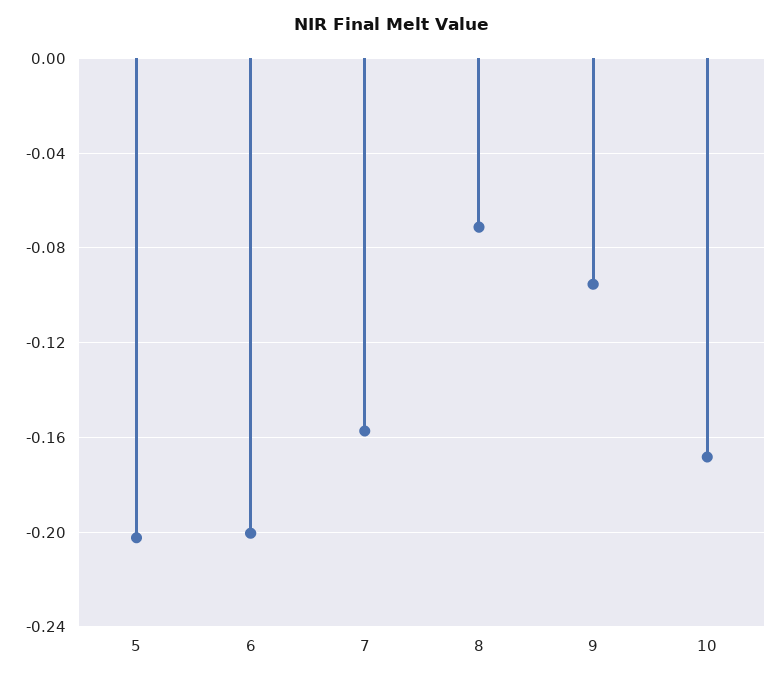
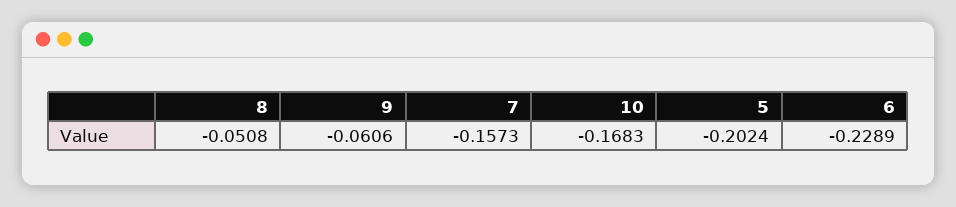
  {
    "5": -0.2024,
-   "6": -0.2,
+   "6": -0.2289,
    "7": -0.1573,
-   "8": -0.07,
+   "8": -0.0508,
-   "9": -0.095,
+   "9": -0.0606,
    "10": -0.1683
  }

